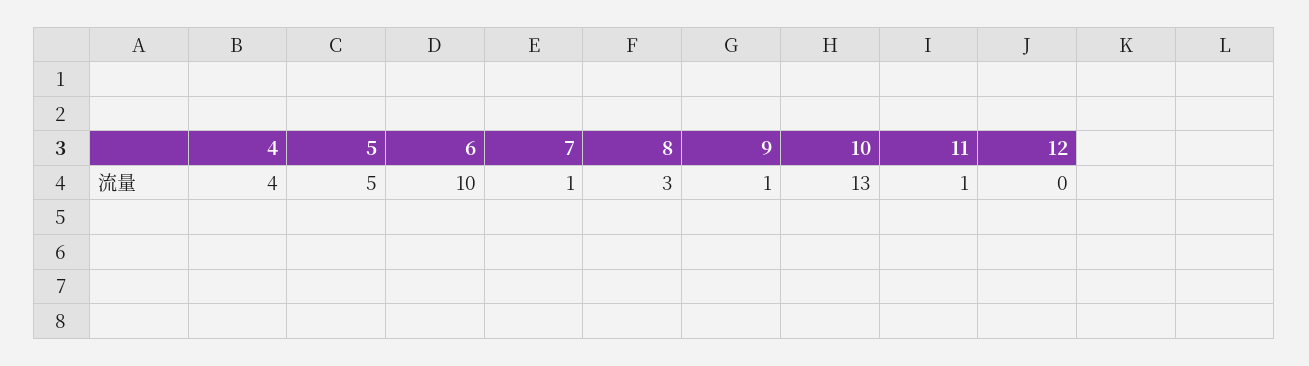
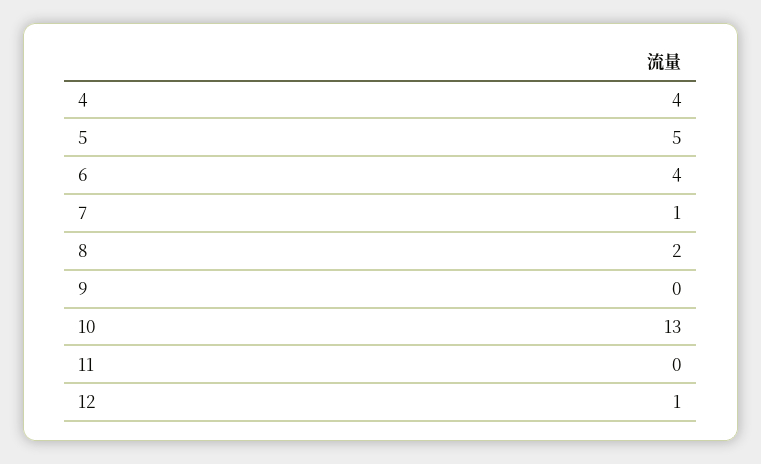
  {
    "4": 4,
    "5": 5,
-   "6": 10,
+   "6": 4,
    "7": 1,
-   "8": 3,
+   "8": 2,
-   "9": 1,
+   "9": 0,
    "10": 13,
-   "11": 1,
+   "11": 0,
-   "12": 0
+   "12": 1
  }

